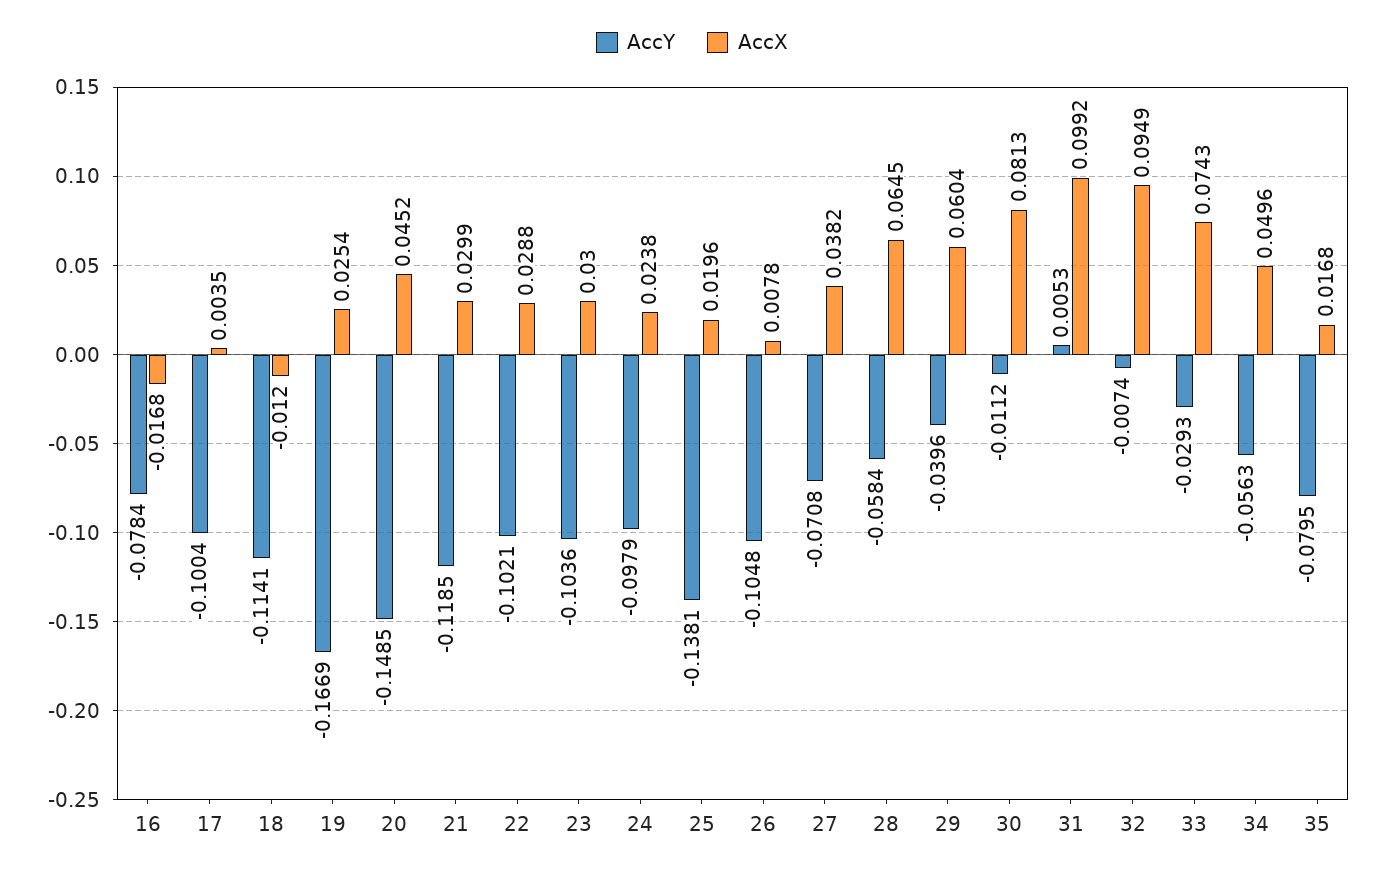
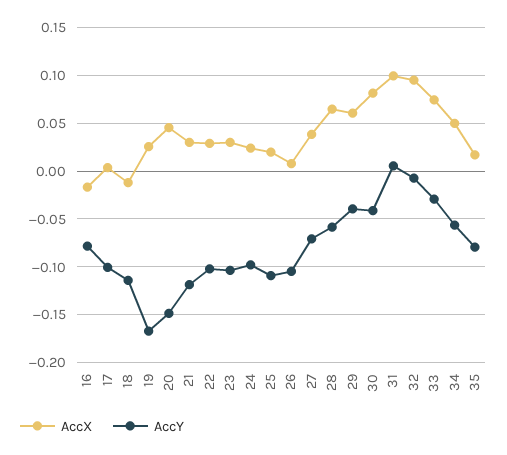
  {
    "AccY": {
      "16": -0.0784,
      "17": -0.1004,
      "18": -0.1141,
      "19": -0.1669,
      "20": -0.1485,
      "21": -0.1185,
      "22": -0.1021,
      "23": -0.1036,
      "24": -0.0979,
-     "25": -0.1381,
+     "25": -0.11,
      "26": -0.1048,
      "27": -0.0708,
      "28": -0.0584,
      "29": -0.0396,
-     "30": -0.0112,
+     "30": -0.04,
      "31": 0.0053,
      "32": -0.0074,
      "33": -0.0293,
      "34": -0.0563,
      "35": -0.0795
    },
    "AccX": {
      "16": -0.0168,
      "17": 0.0035,
      "18": -0.012,
      "19": 0.0254,
      "20": 0.0452,
      "21": 0.0299,
      "22": 0.0288,
      "23": 0.03,
      "24": 0.0238,
      "25": 0.0196,
      "26": 0.0078,
      "27": 0.0382,
      "28": 0.0645,
      "29": 0.0604,
      "30": 0.0813,
      "31": 0.0992,
      "32": 0.0949,
      "33": 0.0743,
      "34": 0.0496,
      "35": 0.0168
    }
  }

